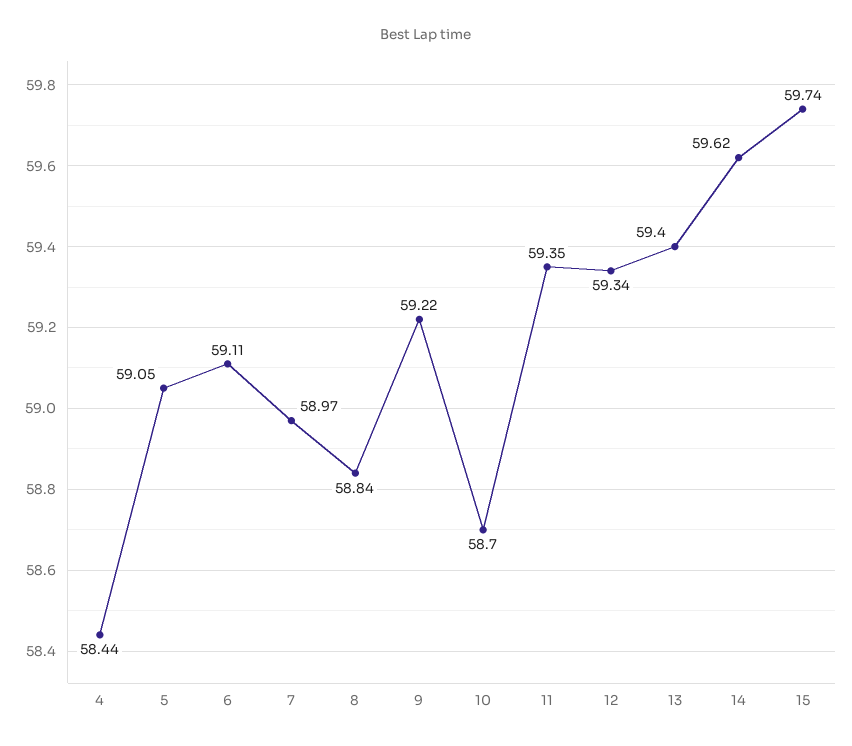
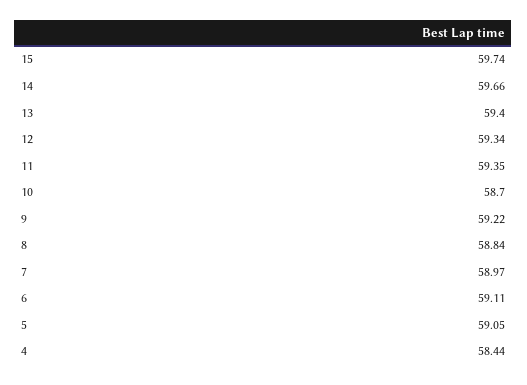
  {
    "4": 58.44,
    "5": 59.05,
    "6": 59.11,
    "7": 58.97,
    "8": 58.84,
    "9": 59.22,
    "10": 58.7,
    "11": 59.35,
    "12": 59.34,
    "13": 59.4,
-   "14": 59.62,
+   "14": 59.66,
    "15": 59.74
  }

